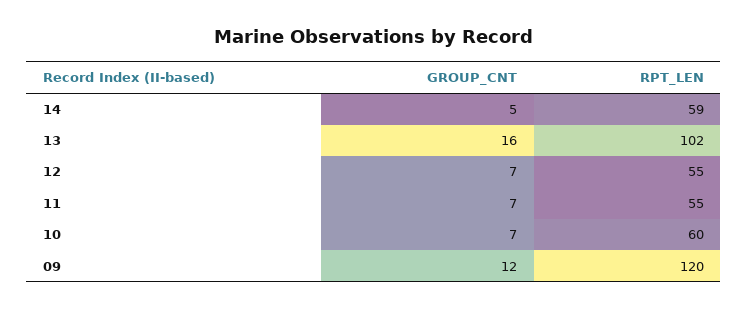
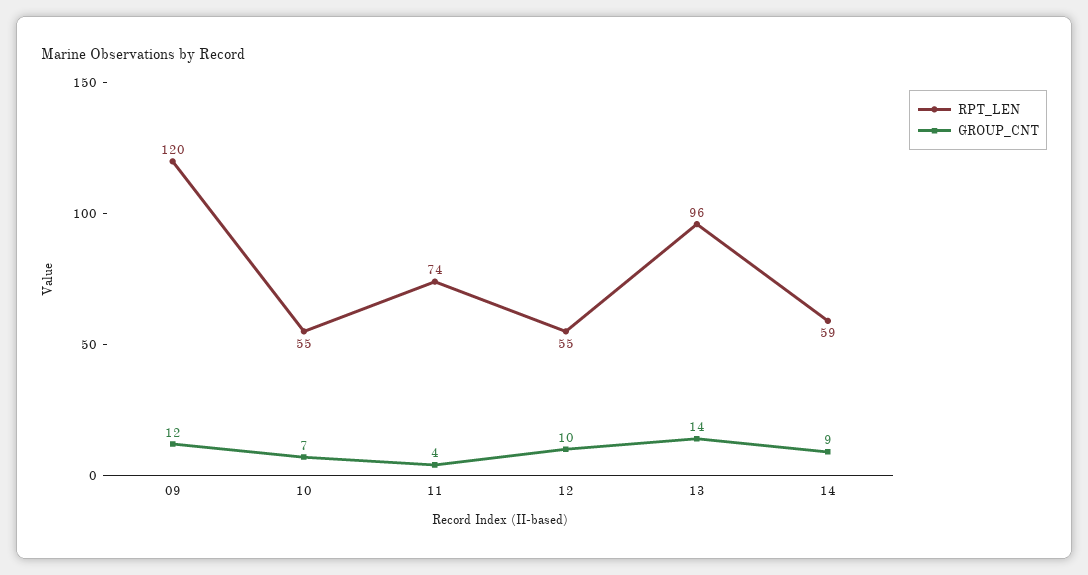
  {
    "GROUP_CNT": {
-     "14": 5,
+     "14": 9,
-     "13": 16,
+     "13": 14,
-     "12": 7,
+     "12": 10,
-     "11": 7,
+     "11": 4,
      "10": 7,
      "09": 12
    },
    "RPT_LEN": {
      "14": 59,
-     "13": 102,
+     "13": 96,
      "12": 55,
-     "11": 55,
+     "11": 74,
-     "10": 60,
+     "10": 55,
      "09": 120
    }
  }

